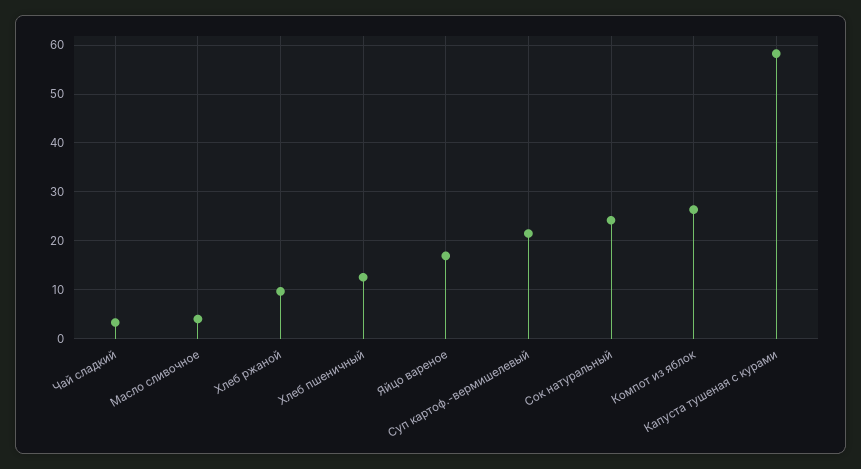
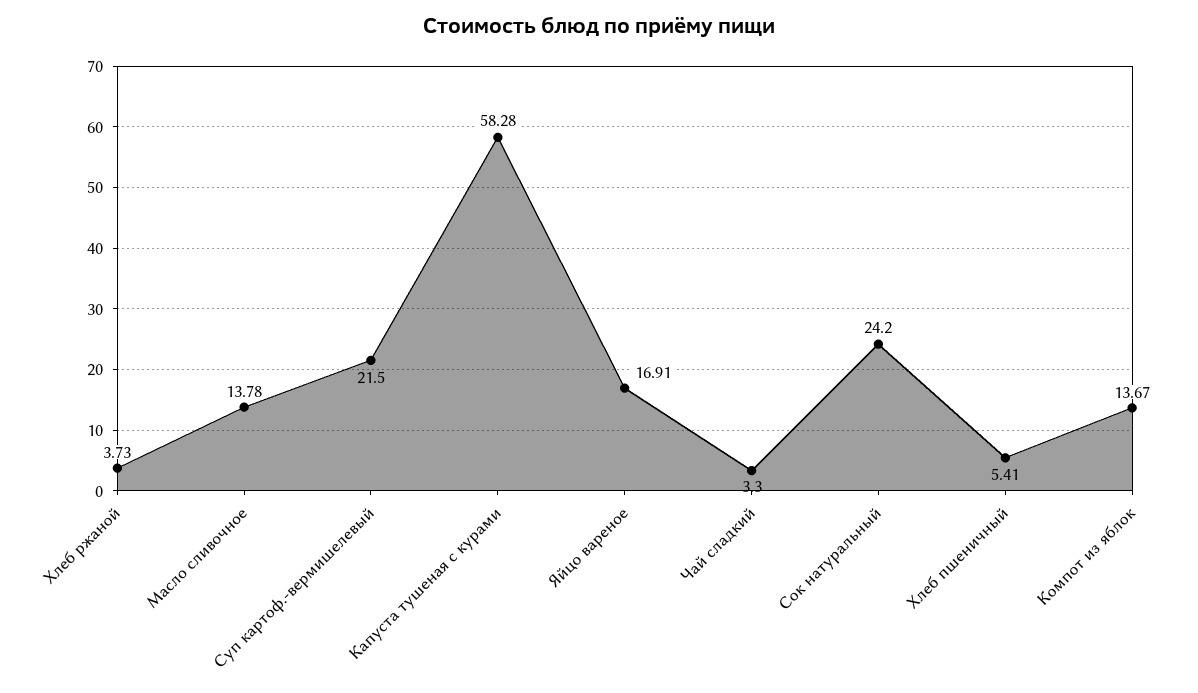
  {
    "Чай сладкий": 3.3,
-   "Масло сливочное": 4,
+   "Масло сливочное": 13.78,
-   "Хлеб ржаной": 10,
+   "Хлеб ржаной": 3.73,
-   "Хлеб пшеничный": 12,
+   "Хлеб пшеничный": 5.41,
    "Яйцо вареное": 16.91,
    "Суп картоф.-вермишелевый": 21.5,
    "Сок натуральный": 24.2,
-   "Компот из яблок": 26,
+   "Компот из яблок": 13.67,
    "Капуста тушеная с курами": 58.28
  }

